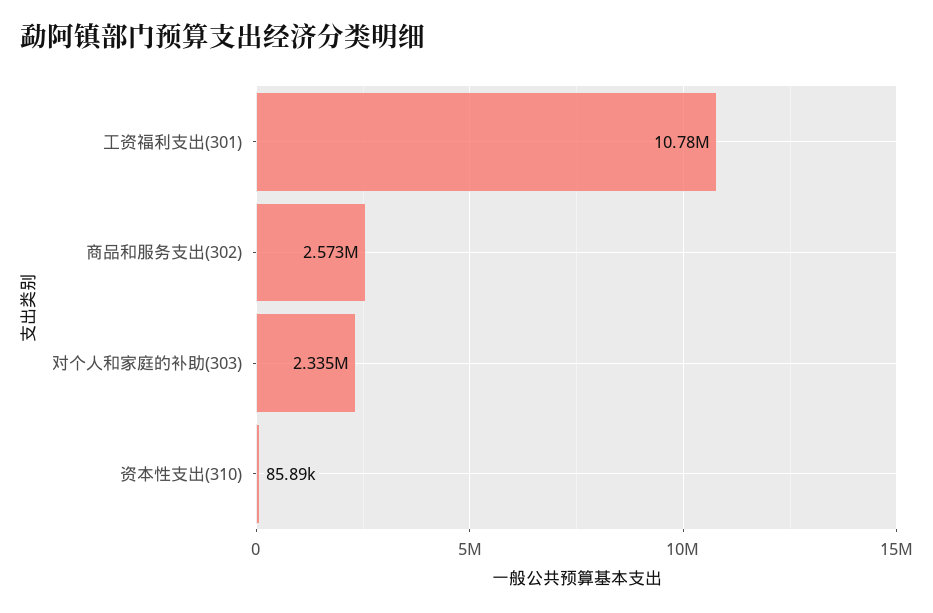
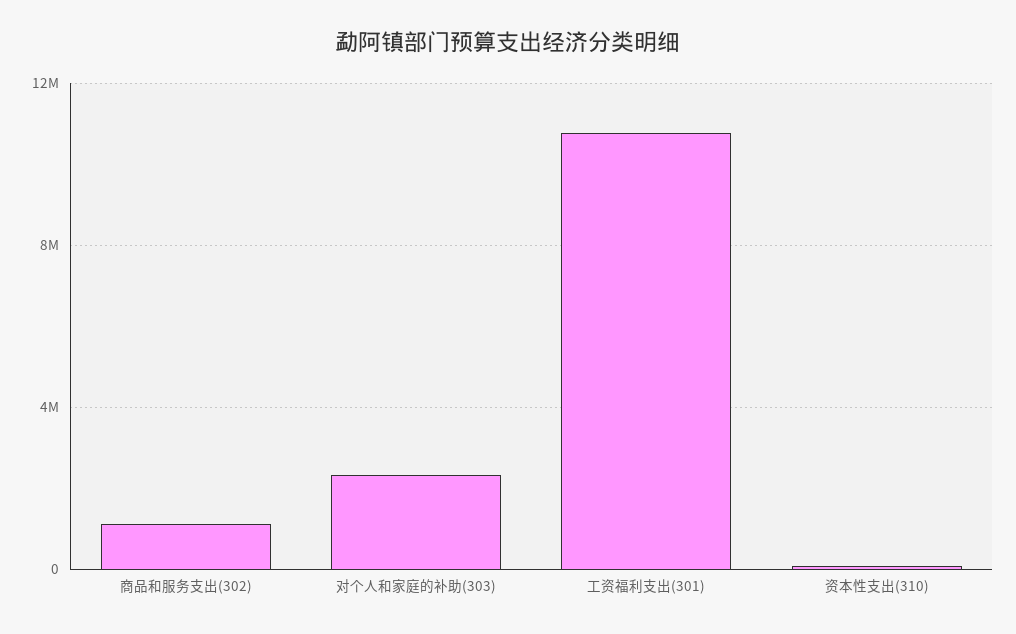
  {
    "工资福利支出(301)": 10780000,
-   "商品和服务支出(302)": 2573000,
+   "商品和服务支出(302)": 1000000,
    "对个人和家庭的补助(303)": 2335000,
    "资本性支出(310)": 85890
  }

